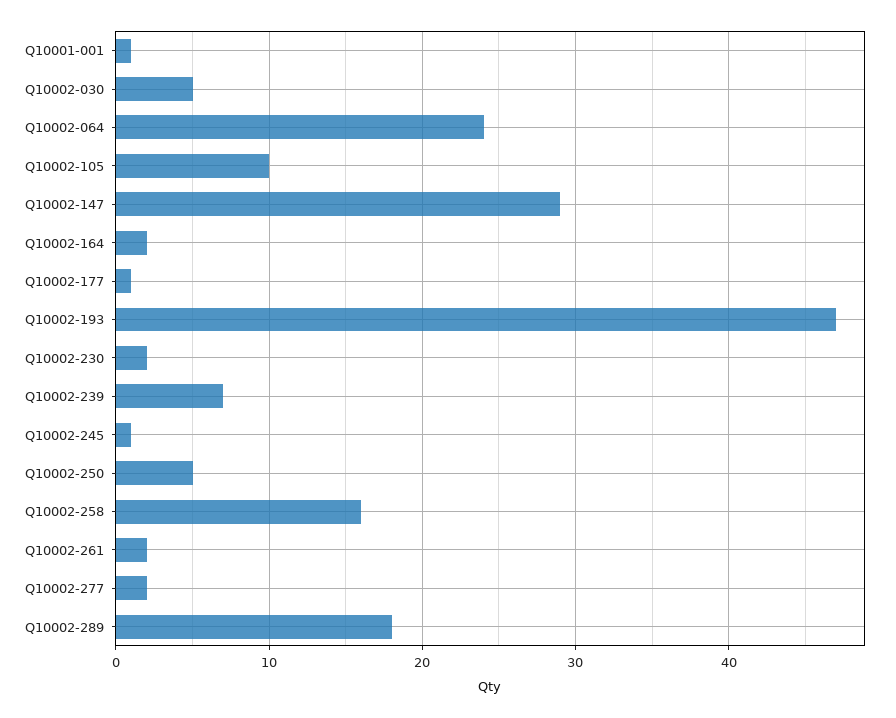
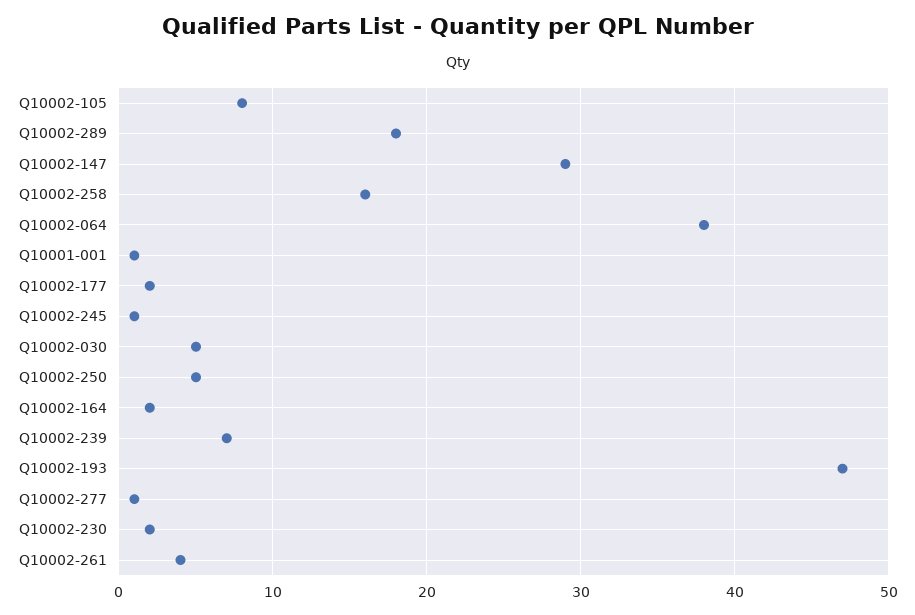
  {
    "Q10001-001": 1,
    "Q10002-030": 5,
-   "Q10002-064": 24,
+   "Q10002-064": 38,
-   "Q10002-105": 10,
+   "Q10002-105": 8,
    "Q10002-147": 29,
    "Q10002-164": 2,
-   "Q10002-177": 1,
+   "Q10002-177": 2,
    "Q10002-193": 47,
    "Q10002-230": 2,
    "Q10002-239": 7,
    "Q10002-245": 1,
    "Q10002-250": 5,
    "Q10002-258": 16,
-   "Q10002-261": 2,
+   "Q10002-261": 4,
-   "Q10002-277": 2,
+   "Q10002-277": 1,
    "Q10002-289": 18
  }

